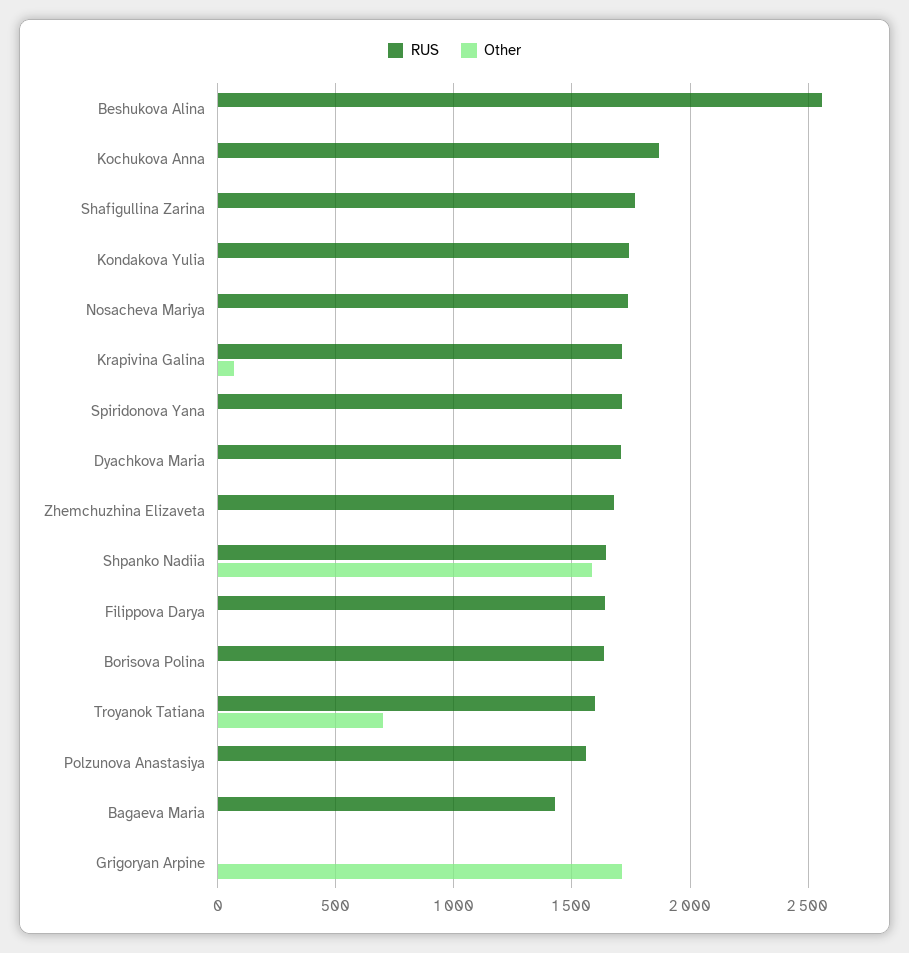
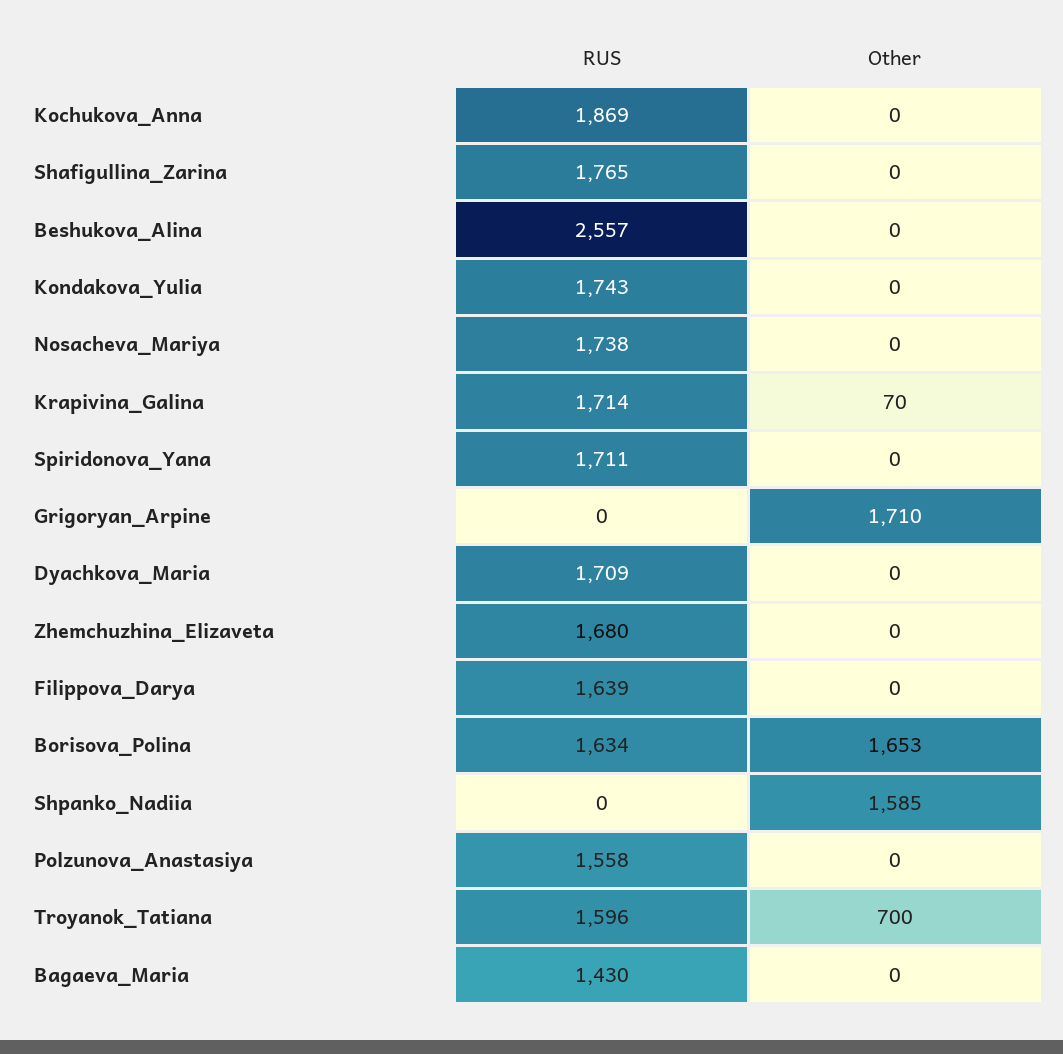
  {
    "RUS": {
      "Beshukova Alina": 2557,
      "Kochukova Anna": 1869,
      "Shafigullina Zarina": 1765,
      "Kondakova Yulia": 1743,
      "Nosacheva Mariya": 1738,
      "Krapivina Galina": 1714,
      "Spiridonova Yana": 1711,
      "Dyachkova Maria": 1709,
      "Zhemchuzhina Elizaveta": 1680,
-     "Shpanko Nadiia": 1650,
+     "Shpanko Nadiia": 0,
      "Filippova Darya": 1639,
      "Borisova Polina": 1634,
      "Troyanok Tatiana": 1596,
      "Polzunova Anastasiya": 1558,
      "Bagaeva Maria": 1430,
      "Grigoryan Arpine": 0
    },
    "Other": {
      "Beshukova Alina": 0,
      "Kochukova Anna": 0,
      "Shafigullina Zarina": 0,
      "Kondakova Yulia": 0,
      "Nosacheva Mariya": 0,
      "Krapivina Galina": 70,
      "Spiridonova Yana": 0,
      "Dyachkova Maria": 0,
      "Zhemchuzhina Elizaveta": 0,
      "Shpanko Nadiia": 1585,
      "Filippova Darya": 0,
-     "Borisova Polina": 0,
+     "Borisova Polina": 1653,
      "Troyanok Tatiana": 700,
      "Polzunova Anastasiya": 0,
      "Bagaeva Maria": 0,
      "Grigoryan Arpine": 1710
    }
  }

